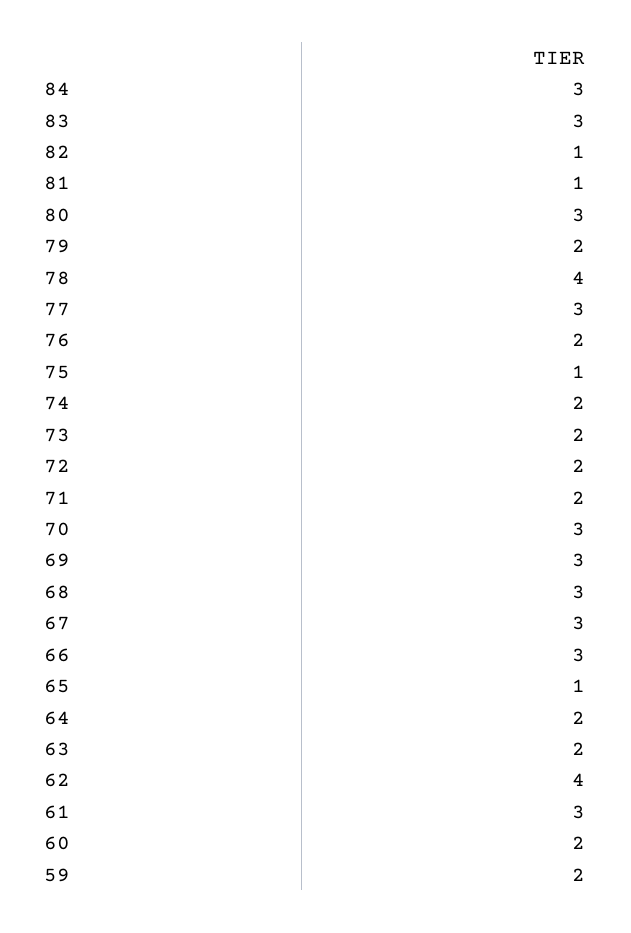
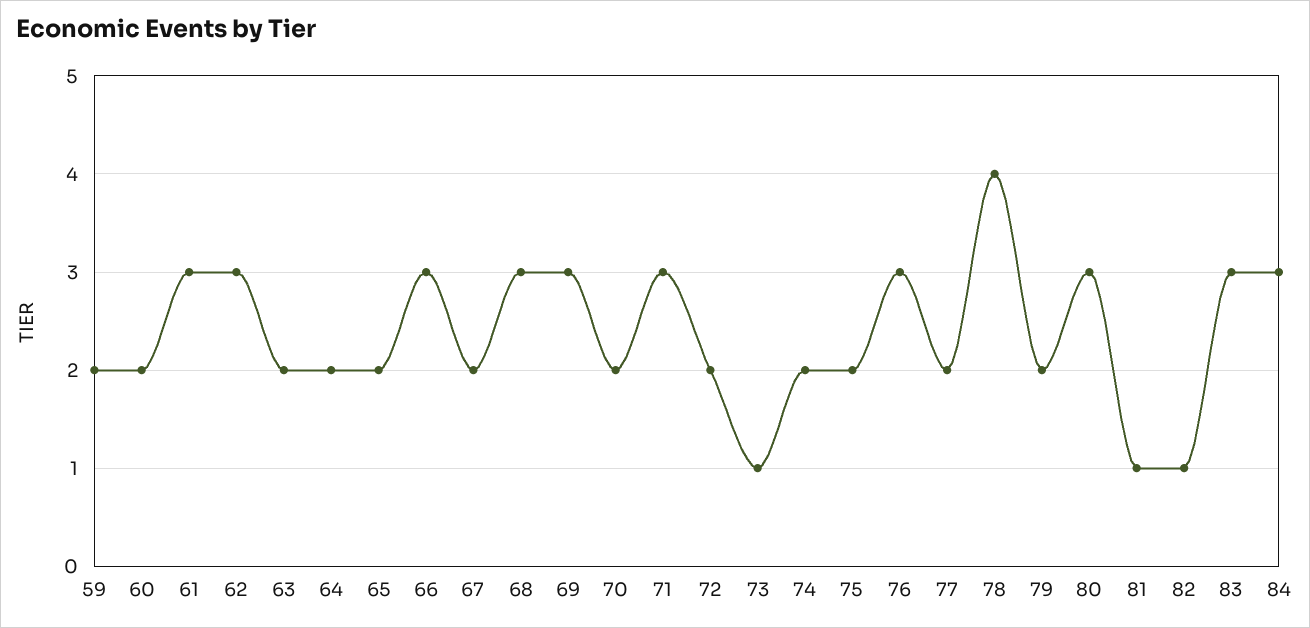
  {
    "84": 3,
    "83": 3,
    "82": 1,
    "81": 1,
    "80": 3,
    "79": 2,
    "78": 4,
-   "77": 3,
+   "77": 2,
-   "76": 2,
+   "76": 3,
-   "75": 1,
+   "75": 2,
    "74": 2,
-   "73": 2,
+   "73": 1,
    "72": 2,
-   "71": 2,
+   "71": 3,
-   "70": 3,
+   "70": 2,
    "69": 3,
    "68": 3,
-   "67": 3,
+   "67": 2,
    "66": 3,
-   "65": 1,
+   "65": 2,
    "64": 2,
    "63": 2,
-   "62": 4,
+   "62": 3,
    "61": 3,
    "60": 2,
    "59": 2
  }

